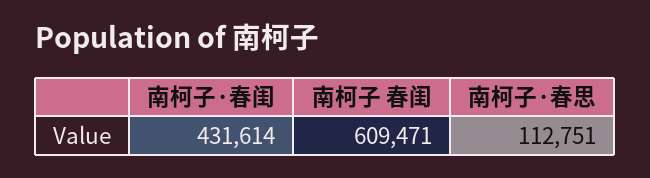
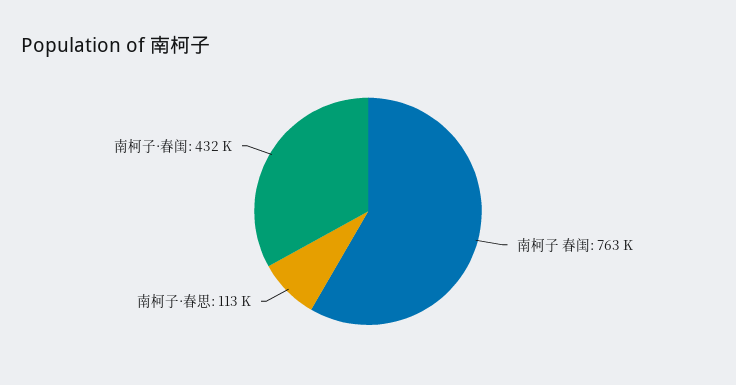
  {
    "南柯子·春闺": 431614,
-   "南柯子 春闺": 609471,
+   "南柯子 春闺": 763000,
    "南柯子·春思": 112751
  }

